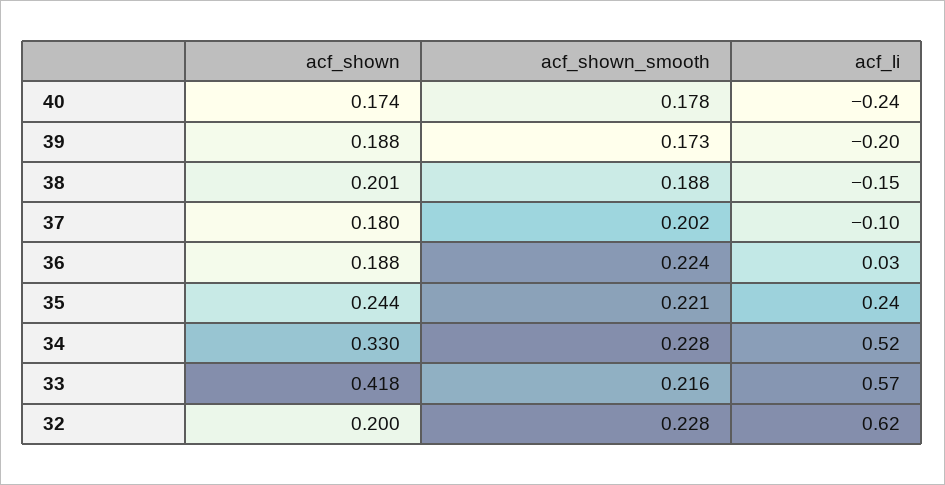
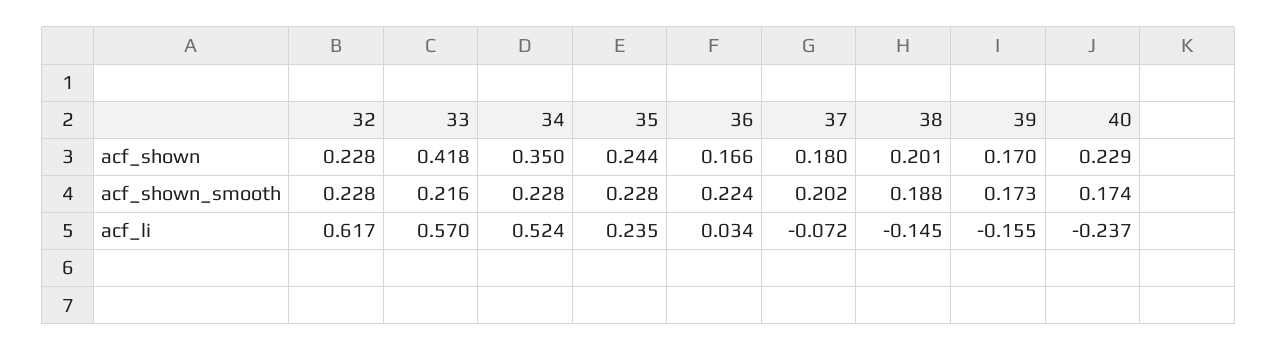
  {
    "acf_shown": {
-     "40": 0.174,
+     "40": 0.229,
-     "39": 0.188,
+     "39": 0.17,
      "38": 0.201,
      "37": 0.18,
-     "36": 0.188,
+     "36": 0.166,
      "35": 0.244,
-     "34": 0.33,
+     "34": 0.35,
      "33": 0.418,
-     "32": 0.2
+     "32": 0.228
    },
    "acf_shown_smooth": {
-     "40": 0.178,
+     "40": 0.174,
      "39": 0.173,
      "38": 0.188,
      "37": 0.202,
      "36": 0.224,
-     "35": 0.221,
+     "35": 0.228,
      "34": 0.228,
      "33": 0.216,
      "32": 0.228
    },
    "acf_li": {
      "40": -0.237,
-     "39": -0.2,
+     "39": -0.155,
      "38": -0.145,
-     "37": -0.1,
+     "37": -0.072,
      "36": 0.034,
      "35": 0.235,
      "34": 0.524,
      "33": 0.57,
      "32": 0.617
    }
  }

